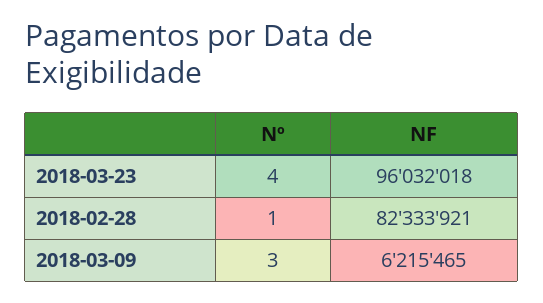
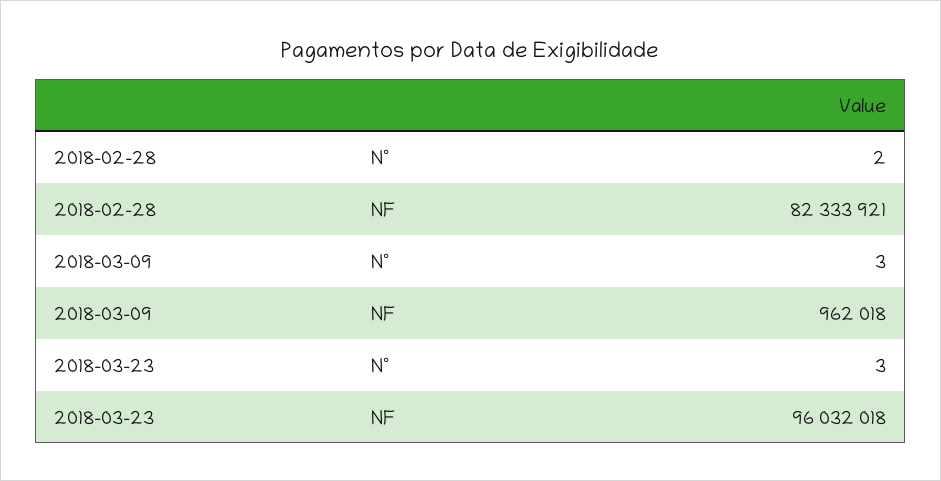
  {
    "Nº": {
-     "2018-03-23": 4,
+     "2018-03-23": 3,
-     "2018-02-28": 1,
+     "2018-02-28": 2,
      "2018-03-09": 3
    },
    "NF": {
      "2018-03-23": 96032018,
      "2018-02-28": 82333921,
-     "2018-03-09": 6215465
+     "2018-03-09": 962018
    }
  }

